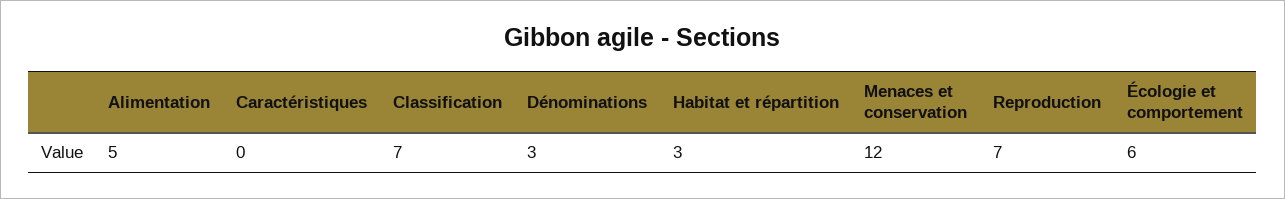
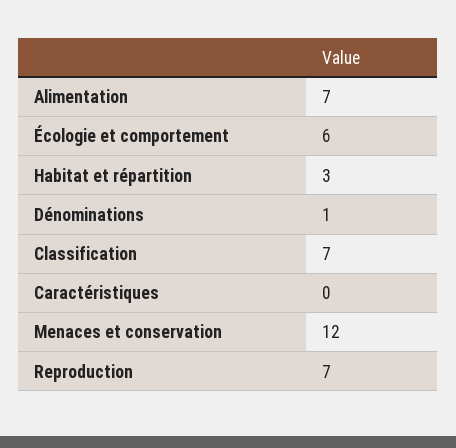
  {
-   "Alimentation": 5,
+   "Alimentation": 7,
    "Caractéristiques": 0,
    "Classification": 7,
-   "Dénominations": 3,
+   "Dénominations": 1,
    "Habitat et répartition": 3,
    "Menaces et conservation": 12,
    "Reproduction": 7,
    "Écologie et comportement": 6
  }

